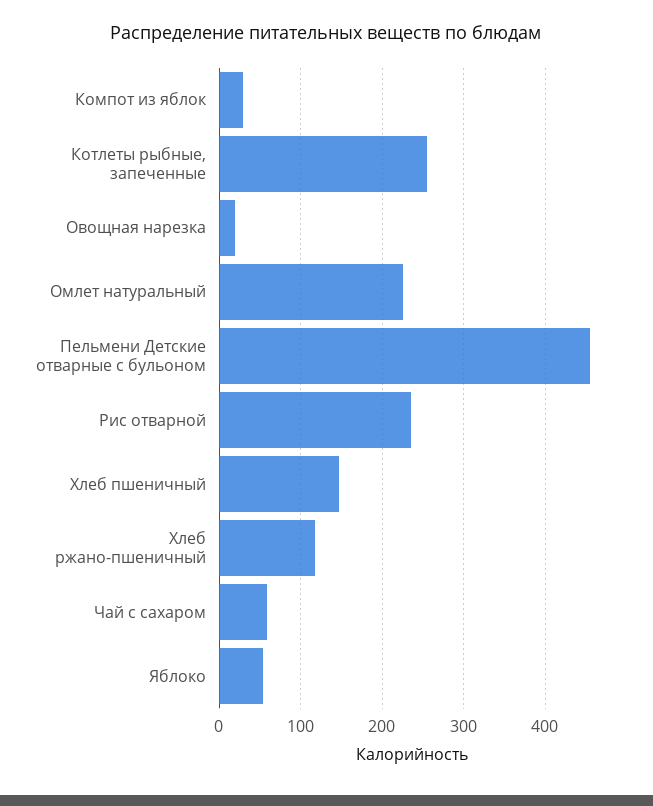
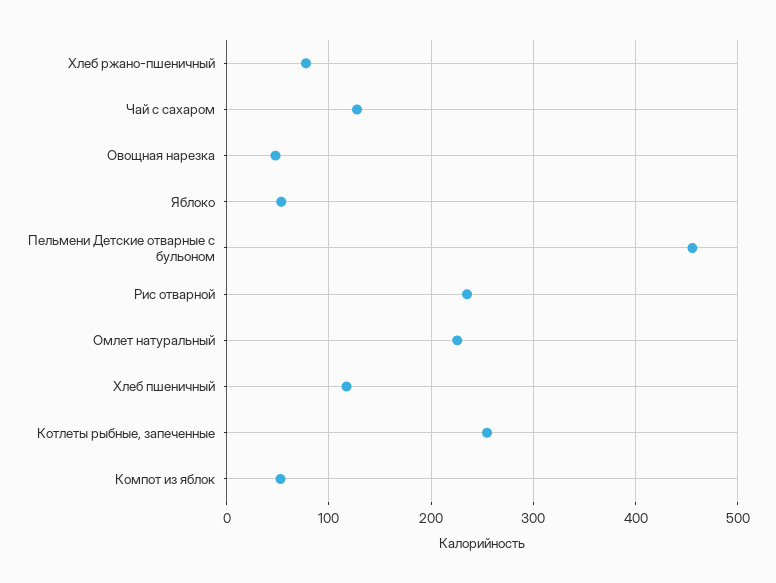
  {
-   "Компот из яблок": 30,
+   "Компот из яблок": 50,
    "Котлеты рыбные, запеченные": 250,
-   "Овощная нарезка": 20,
+   "Овощная нарезка": 50,
    "Омлет натуральный": 230,
    "Пельмени Детские отварные с бульоном": 460,
    "Рис отварной": 240,
-   "Хлеб пшеничный": 150,
+   "Хлеб пшеничный": 120,
-   "Хлеб ржано-пшеничный": 120,
+   "Хлеб ржано-пшеничный": 80,
-   "Чай с сахаром": 60,
+   "Чай с сахаром": 130,
    "Яблоко": 50
  }

